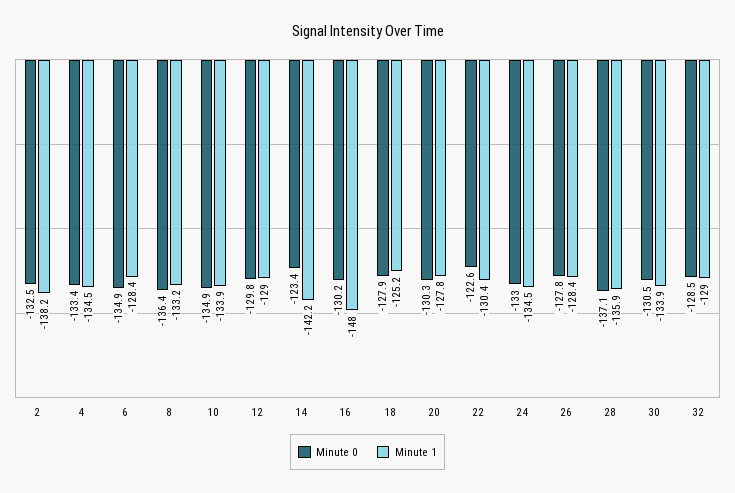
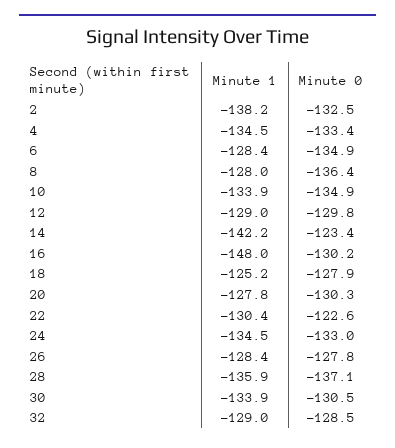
  {
    "Minute 0": {
      "2": -132.5,
      "4": -133.4,
      "6": -134.9,
      "8": -136.4,
      "10": -134.9,
      "12": -129.8,
      "14": -123.4,
      "16": -130.2,
      "18": -127.9,
      "20": -130.3,
      "22": -122.6,
      "24": -133,
      "26": -127.8,
      "28": -137.1,
      "30": -130.5,
      "32": -128.5
    },
    "Minute 1": {
      "2": -138.2,
      "4": -134.5,
      "6": -128.4,
-     "8": -133.2,
+     "8": -128,
      "10": -133.9,
      "12": -129,
      "14": -142.2,
      "16": -148,
      "18": -125.2,
      "20": -127.8,
      "22": -130.4,
      "24": -134.5,
      "26": -128.4,
      "28": -135.9,
      "30": -133.9,
      "32": -129
    }
  }

